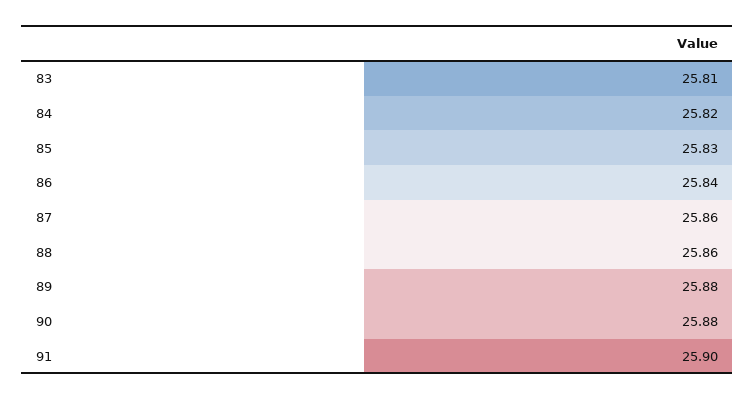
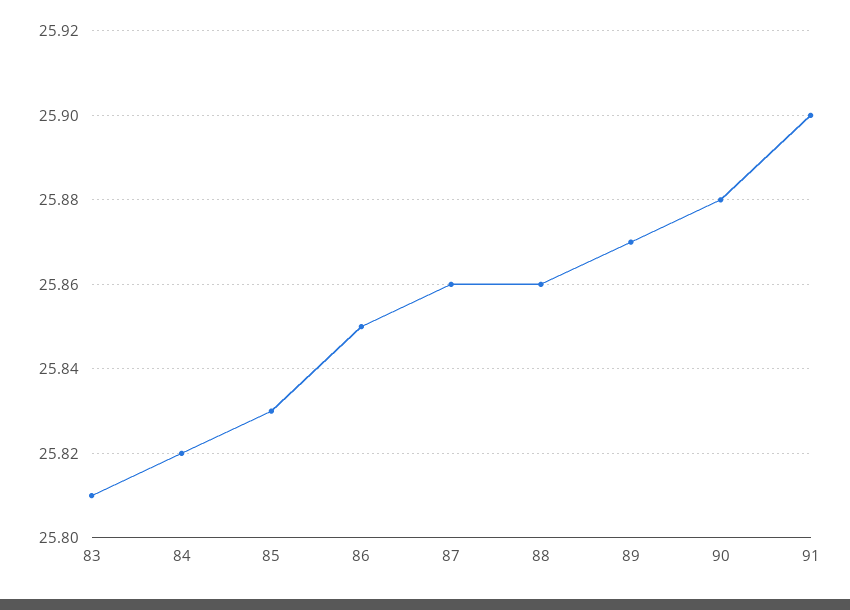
  {
    "83": 25.81,
    "84": 25.82,
    "85": 25.83,
-   "86": 25.84,
+   "86": 25.85,
    "87": 25.86,
    "88": 25.86,
-   "89": 25.88,
+   "89": 25.87,
    "90": 25.88,
    "91": 25.9
  }

